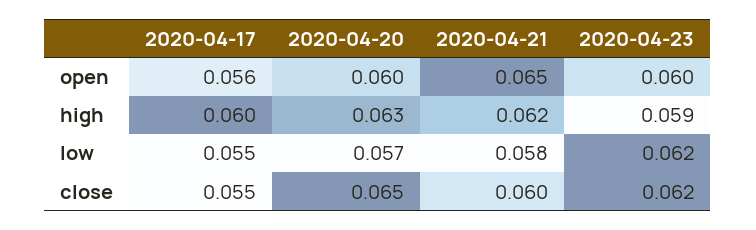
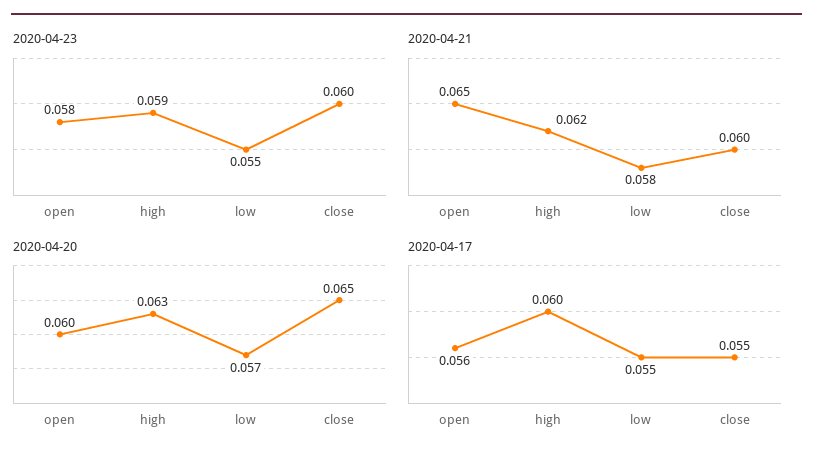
  {
    "2020-04-17": {
      "open": 0.056,
      "high": 0.06,
      "low": 0.055,
      "close": 0.055
    },
    "2020-04-20": {
      "open": 0.06,
      "high": 0.063,
      "low": 0.057,
      "close": 0.065
    },
    "2020-04-21": {
      "open": 0.065,
      "high": 0.062,
      "low": 0.058,
      "close": 0.06
    },
    "2020-04-23": {
-     "open": 0.06,
+     "open": 0.058,
      "high": 0.059,
-     "low": 0.062,
+     "low": 0.055,
-     "close": 0.062
+     "close": 0.06
    }
  }

